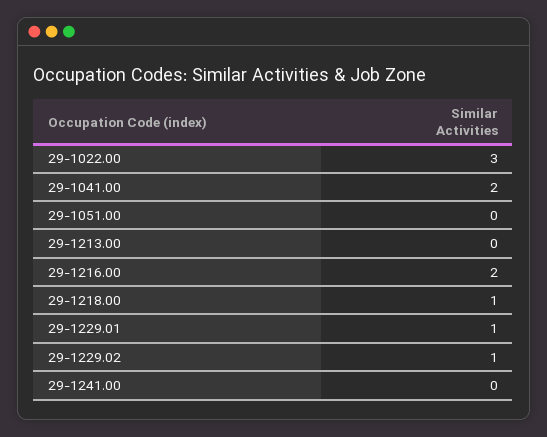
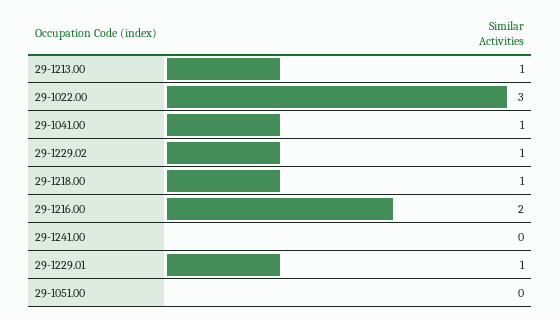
  {
    "29-1022.00": 3,
-   "29-1041.00": 2,
+   "29-1041.00": 1,
    "29-1051.00": 0,
-   "29-1213.00": 0,
+   "29-1213.00": 1,
    "29-1216.00": 2,
    "29-1218.00": 1,
    "29-1229.01": 1,
    "29-1229.02": 1,
    "29-1241.00": 0
  }

